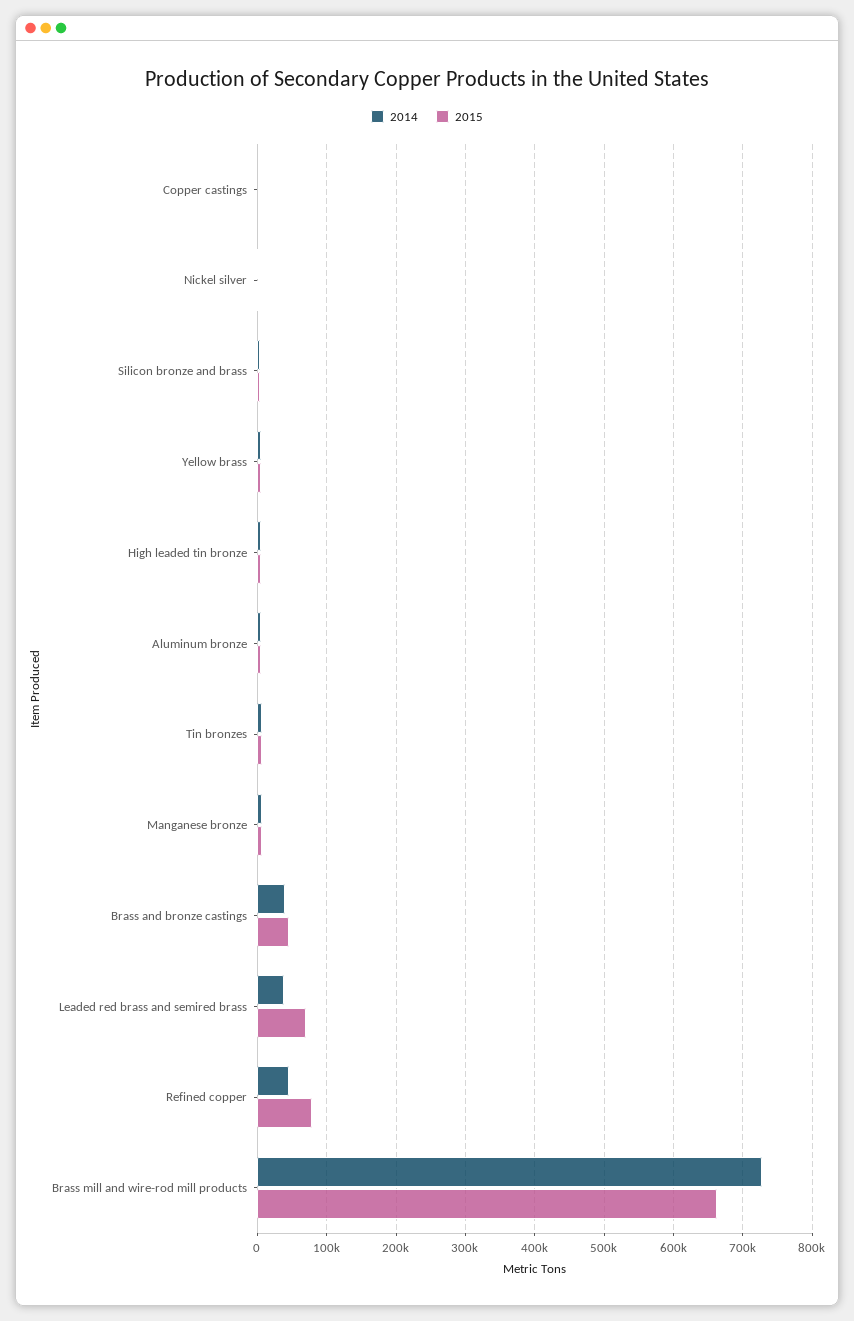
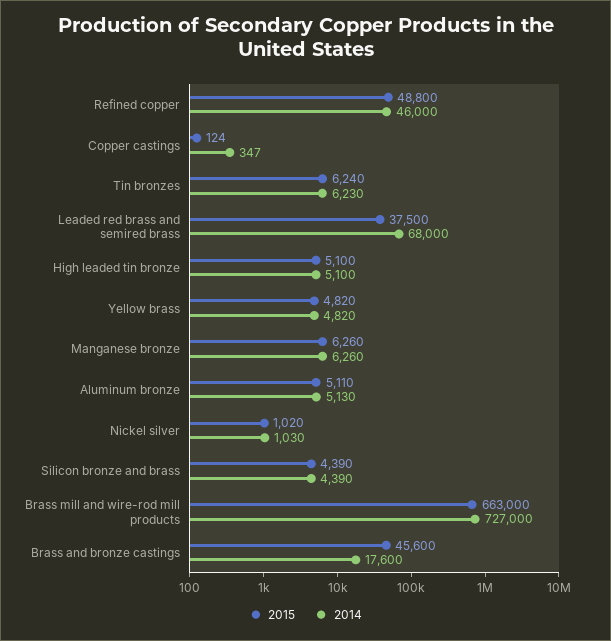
  {
    "2014": {
      "Copper castings": 347,
      "Nickel silver": 1030,
      "Silicon bronze and brass": 4390,
      "Yellow brass": 4820,
      "High leaded tin bronze": 5100,
      "Aluminum bronze": 5130,
      "Tin bronzes": 6230,
      "Manganese bronze": 6260,
-     "Brass and bronze castings": 40000,
+     "Brass and bronze castings": 17600,
-     "Leaded red brass and semired brass": 40000,
+     "Leaded red brass and semired brass": 68000,
      "Refined copper": 46000,
      "Brass mill and wire-rod mill products": 727000
    },
    "2015": {
      "Copper castings": 124,
      "Nickel silver": 1020,
      "Silicon bronze and brass": 4390,
      "Yellow brass": 4820,
      "High leaded tin bronze": 5100,
      "Aluminum bronze": 5110,
      "Tin bronzes": 6240,
      "Manganese bronze": 6260,
      "Brass and bronze castings": 45600,
-     "Leaded red brass and semired brass": 70000,
+     "Leaded red brass and semired brass": 37500,
-     "Refined copper": 80000,
+     "Refined copper": 48800,
      "Brass mill and wire-rod mill products": 663000
    }
  }

